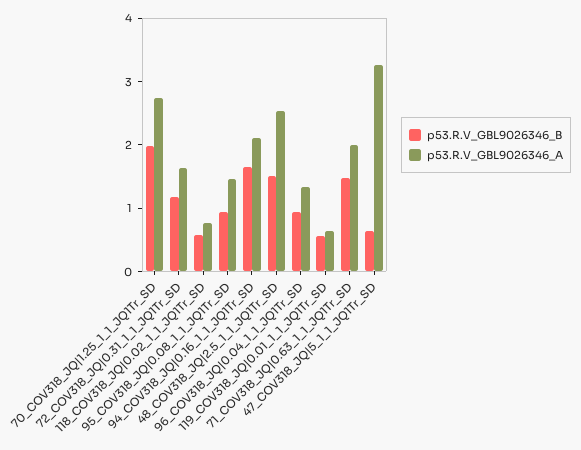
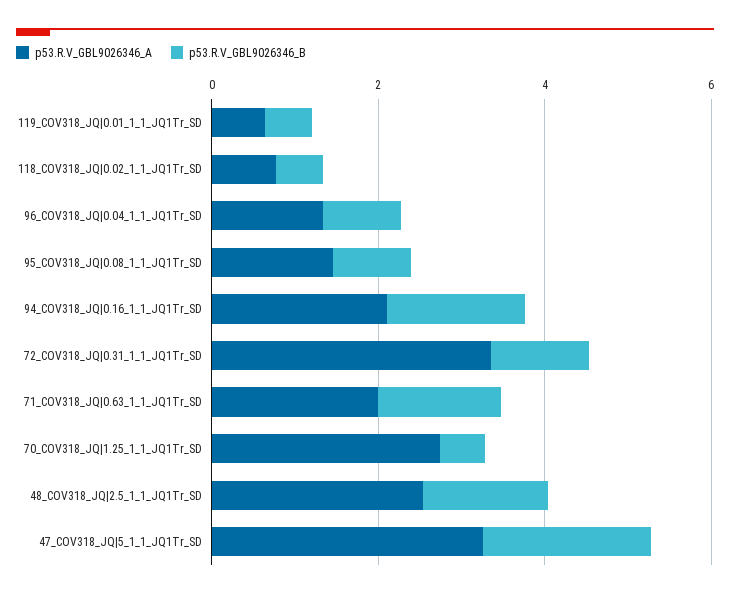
  {
    "p53.R.V_GBL9026346_B": {
-     "70_COV318_JQ|1.25_1_1_JQ1Tr_SD": 2,
+     "70_COV318_JQ|1.25_1_1_JQ1Tr_SD": 0.5,
      "72_COV318_JQ|0.31_1_1_JQ1Tr_SD": 1.2,
      "118_COV318_JQ|0.02_1_1_JQ1Tr_SD": 0.6,
      "95_COV318_JQ|0.08_1_1_JQ1Tr_SD": 1,
      "94_COV318_JQ|0.16_1_1_JQ1Tr_SD": 1.6,
      "48_COV318_JQ|2.5_1_1_JQ1Tr_SD": 1.6,
      "96_COV318_JQ|0.04_1_1_JQ1Tr_SD": 1,
      "119_COV318_JQ|0.01_1_1_JQ1Tr_SD": 0.6,
      "71_COV318_JQ|0.63_1_1_JQ1Tr_SD": 1.4,
-     "47_COV318_JQ|5_1_1_JQ1Tr_SD": 0.6
+     "47_COV318_JQ|5_1_1_JQ1Tr_SD": 2
    },
    "p53.R.V_GBL9026346_A": {
      "70_COV318_JQ|1.25_1_1_JQ1Tr_SD": 2.8,
-     "72_COV318_JQ|0.31_1_1_JQ1Tr_SD": 1.6,
+     "72_COV318_JQ|0.31_1_1_JQ1Tr_SD": 3.5,
      "118_COV318_JQ|0.02_1_1_JQ1Tr_SD": 0.8,
      "95_COV318_JQ|0.08_1_1_JQ1Tr_SD": 1.4,
      "94_COV318_JQ|0.16_1_1_JQ1Tr_SD": 2.2,
      "48_COV318_JQ|2.5_1_1_JQ1Tr_SD": 2.6,
      "96_COV318_JQ|0.04_1_1_JQ1Tr_SD": 1.4,
      "119_COV318_JQ|0.01_1_1_JQ1Tr_SD": 0.6,
      "71_COV318_JQ|0.63_1_1_JQ1Tr_SD": 2,
      "47_COV318_JQ|5_1_1_JQ1Tr_SD": 3.2
    }
  }

